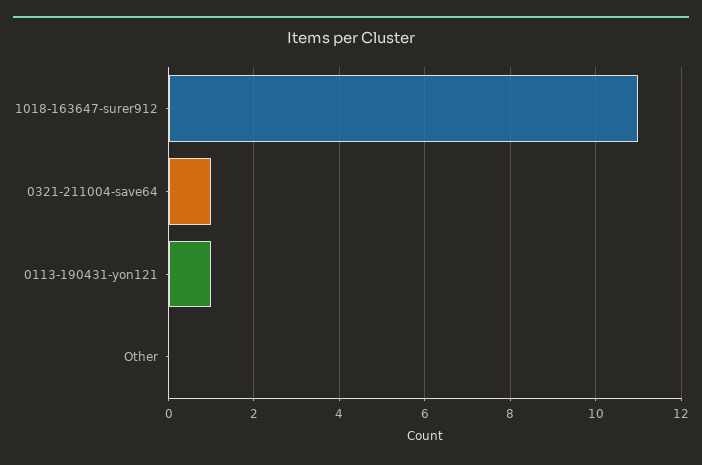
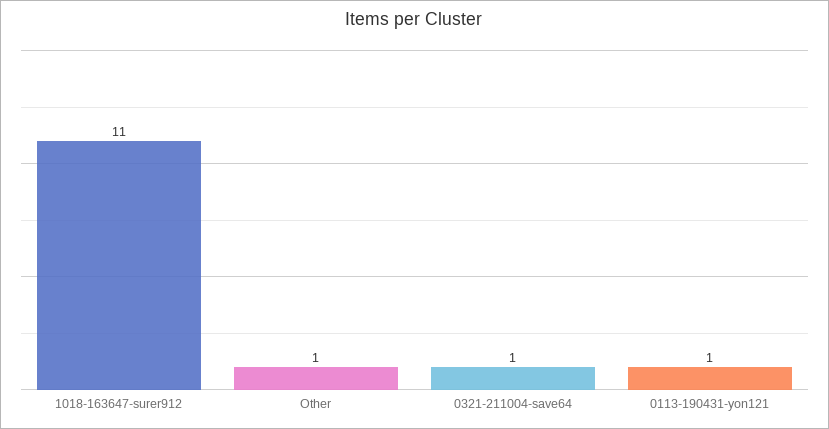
  {
    "1018-163647-surer912": 11,
    "0321-211004-save64": 1,
    "0113-190431-yon121": 1,
-   "Other": 0
+   "Other": 1
  }

